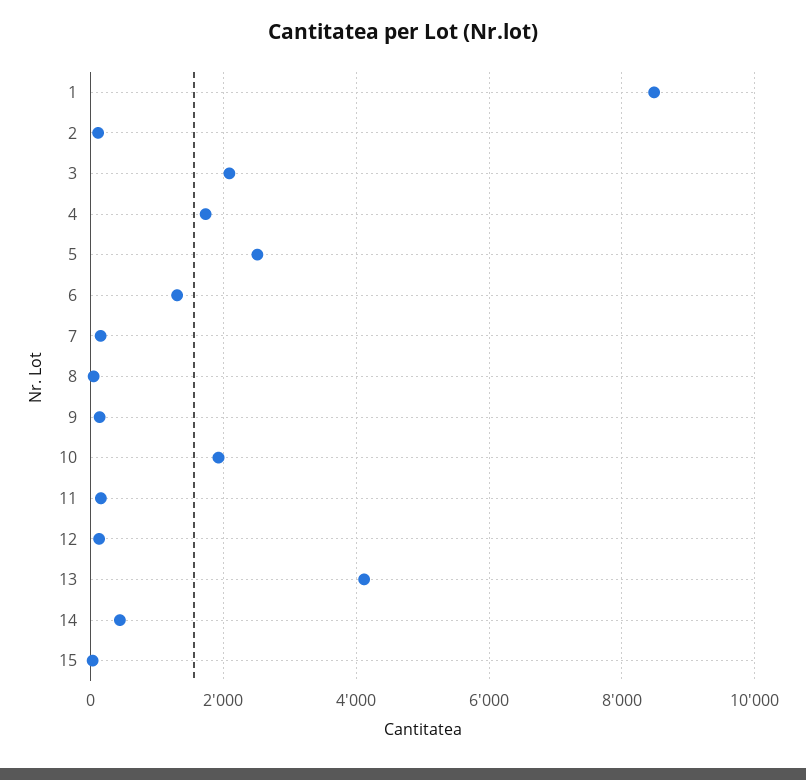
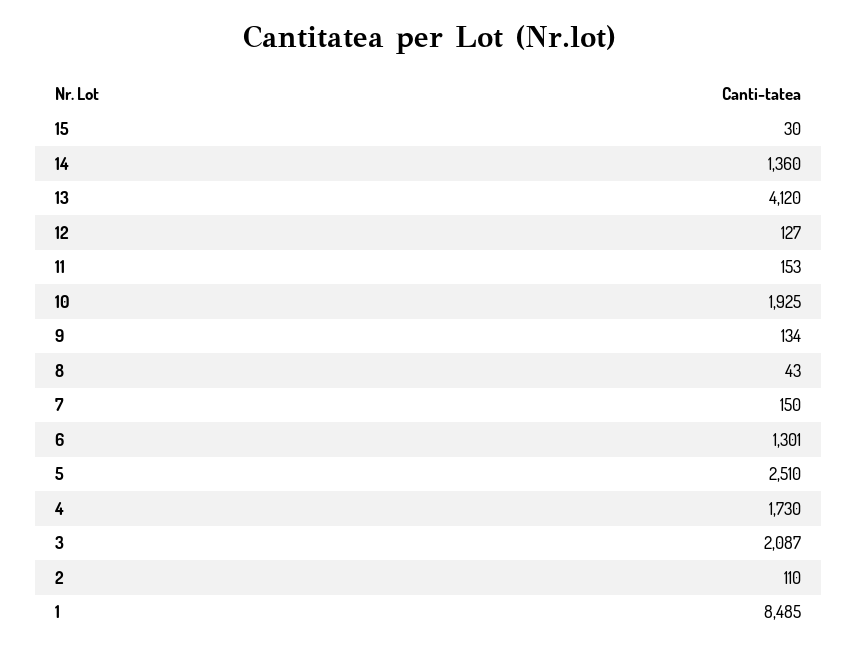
  {
    "1": 8485,
    "2": 110,
    "3": 2087,
    "4": 1730,
    "5": 2510,
    "6": 1301,
    "7": 150,
    "8": 43,
    "9": 134,
    "10": 1925,
    "11": 153,
    "12": 127,
    "13": 4120,
-   "14": 400,
+   "14": 1360,
    "15": 30
  }

